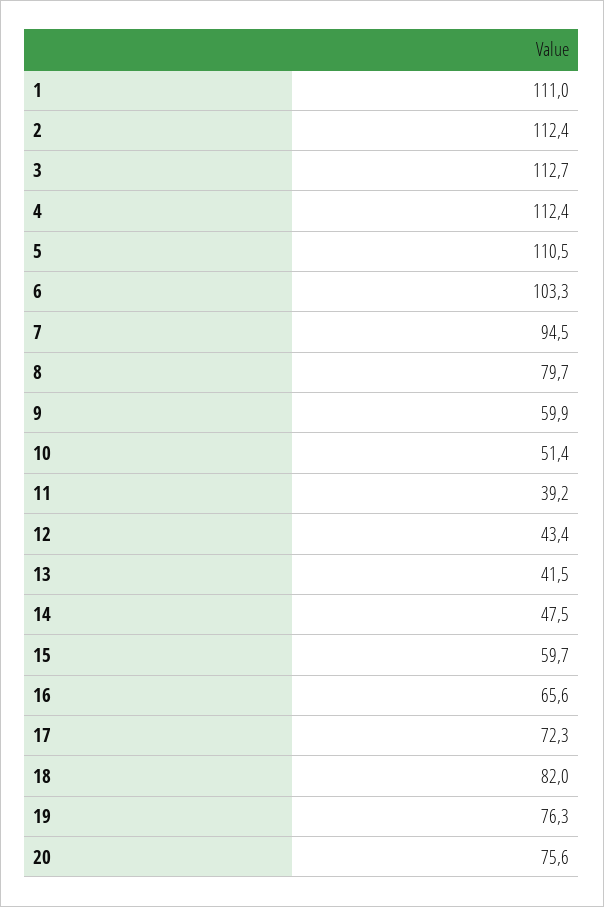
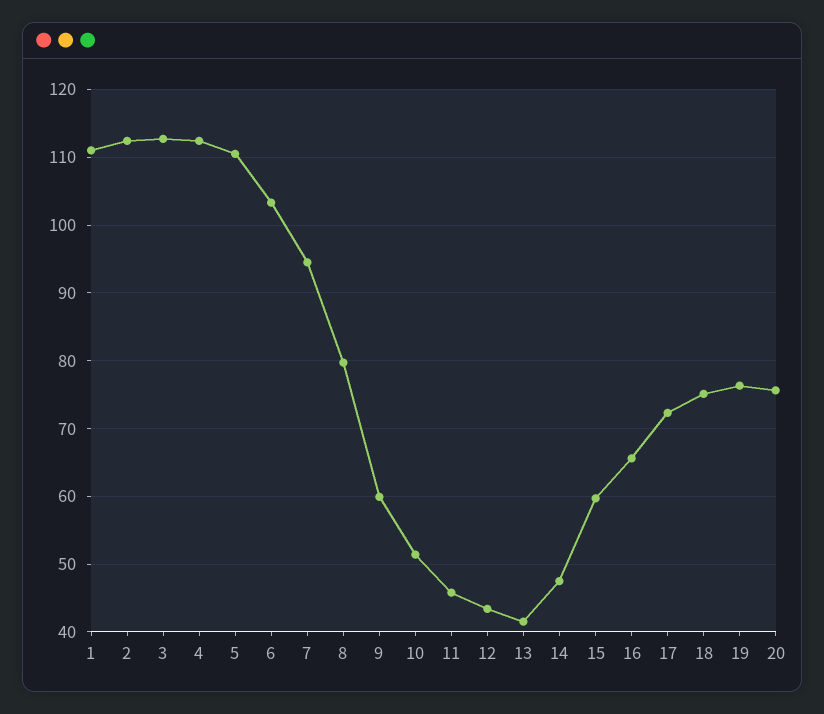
  {
    "1": 111,
    "2": 112.4,
    "3": 112.7,
    "4": 112.4,
    "5": 110.5,
    "6": 103.3,
    "7": 94.5,
    "8": 79.7,
    "9": 59.9,
    "10": 51.4,
-   "11": 39.2,
+   "11": 46,
    "12": 43.4,
    "13": 41.5,
    "14": 47.5,
    "15": 59.7,
    "16": 65.6,
    "17": 72.3,
-   "18": 82,
+   "18": 75,
    "19": 76.3,
    "20": 75.6
  }

